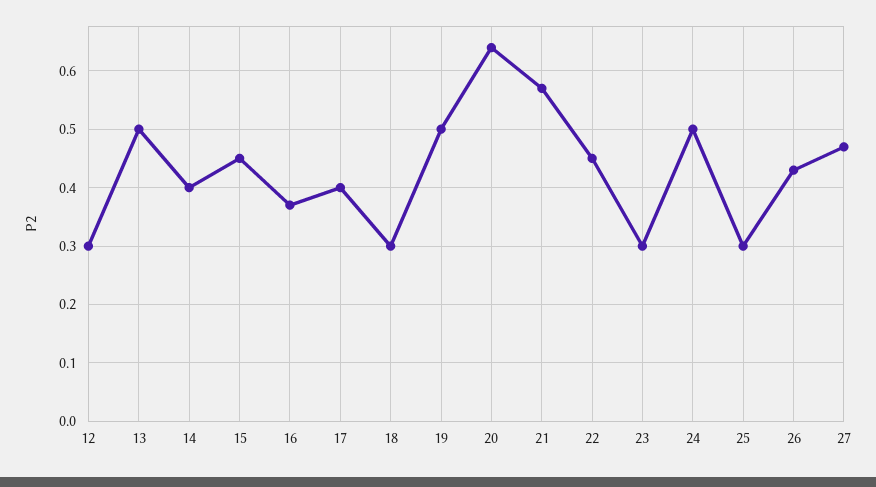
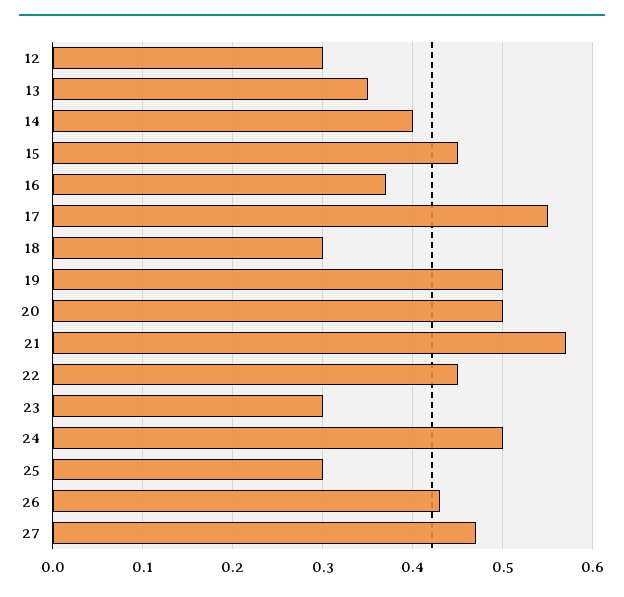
  {
    "12": 0.3,
-   "13": 0.5,
+   "13": 0.35,
    "14": 0.4,
    "15": 0.45,
    "16": 0.37,
-   "17": 0.4,
+   "17": 0.55,
    "18": 0.3,
    "19": 0.5,
-   "20": 0.65,
+   "20": 0.5,
    "21": 0.57,
    "22": 0.45,
    "23": 0.3,
    "24": 0.5,
    "25": 0.3,
    "26": 0.43,
    "27": 0.47
  }

